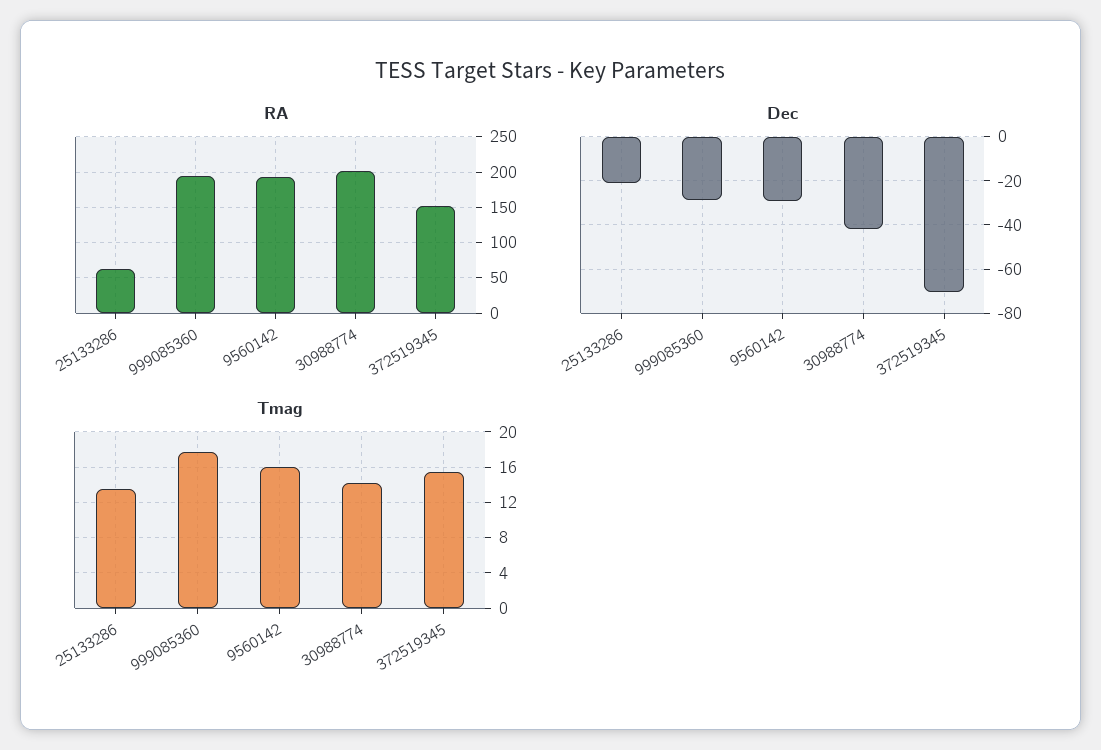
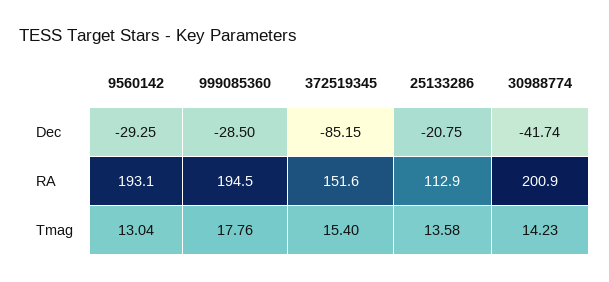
  {
    "RA": {
-     "25133286": 60,
+     "25133286": 112.9,
      "999085360": 194.5,
      "9560142": 193.1,
      "30988774": 200.9,
      "372519345": 151.6
    },
    "Dec": {
      "25133286": -20.75,
      "999085360": -28.5,
      "9560142": -29.25,
      "30988774": -41.74,
-     "372519345": -70
+     "372519345": -85.15
    },
    "Tmag": {
      "25133286": 13.58,
      "999085360": 17.76,
-     "9560142": 16,
+     "9560142": 13.04,
      "30988774": 14.23,
      "372519345": 15.4
    }
  }

